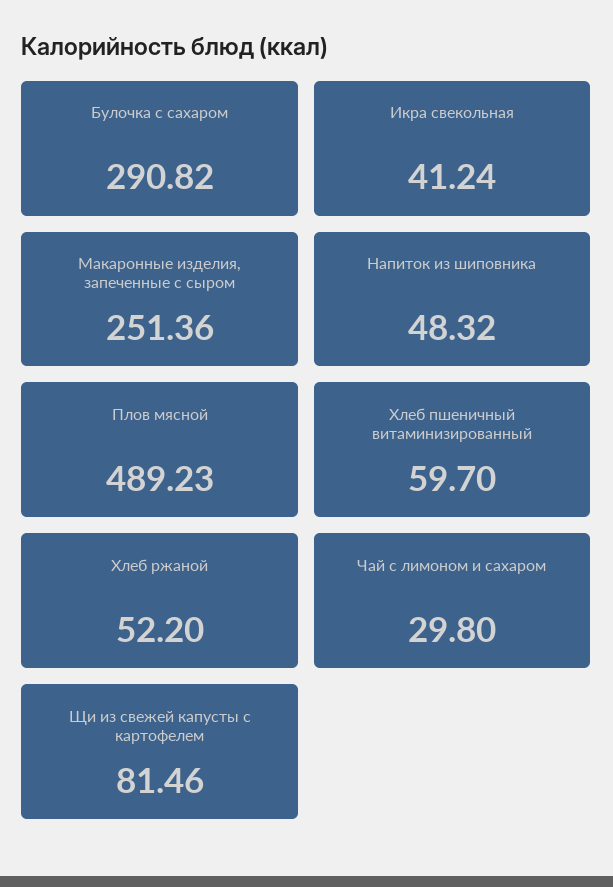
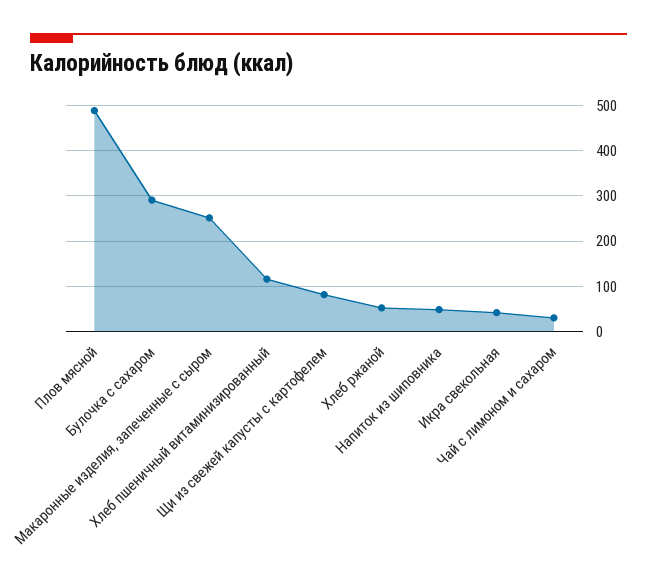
  {
    "Булочка с сахаром": 290.82,
    "Икра свекольная": 41.24,
    "Макаронные изделия, запеченные с сыром": 251.36,
    "Напиток из шиповника": 48.32,
    "Плов мясной": 489.23,
-   "Хлеб пшеничный витаминизированный": 59.7,
+   "Хлеб пшеничный витаминизированный": 120,
    "Хлеб ржаной": 52.2,
    "Чай с лимоном и сахаром": 29.8,
    "Щи из свежей капусты с картофелем": 81.46
  }

